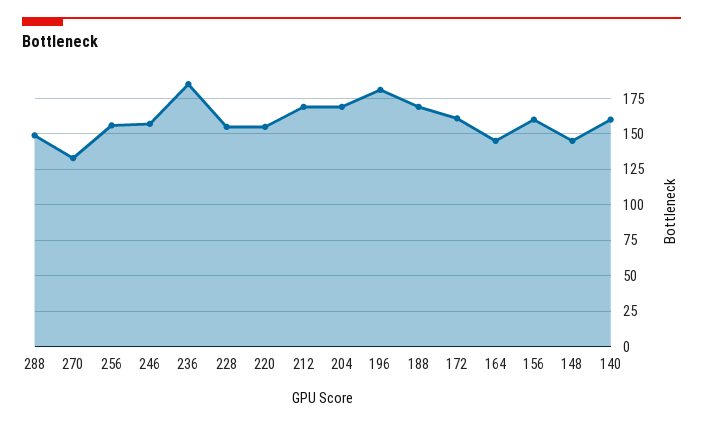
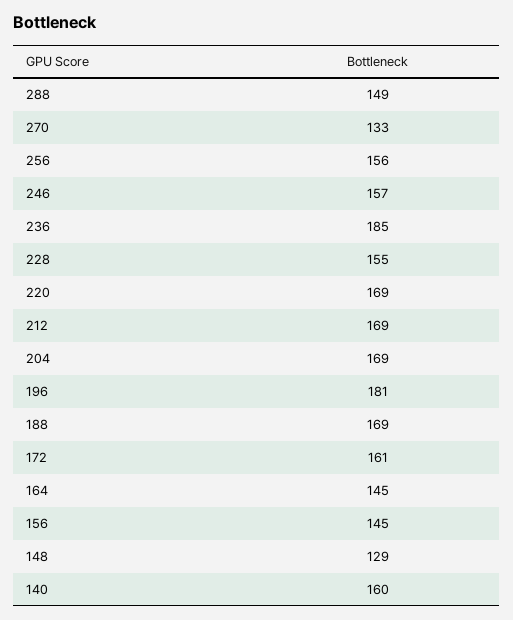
  {
    "288": 149,
    "270": 133,
    "256": 156,
    "246": 157,
    "236": 185,
    "228": 155,
-   "220": 155,
+   "220": 169,
    "212": 169,
    "204": 169,
    "196": 181,
    "188": 169,
    "172": 161,
    "164": 145,
-   "156": 160,
+   "156": 145,
-   "148": 145,
+   "148": 129,
    "140": 160
  }

